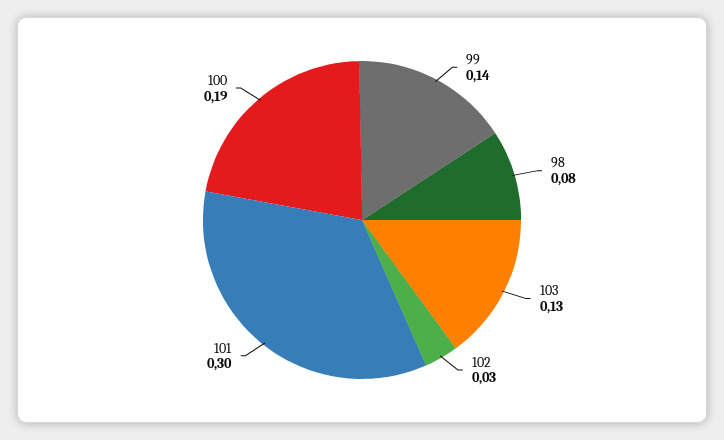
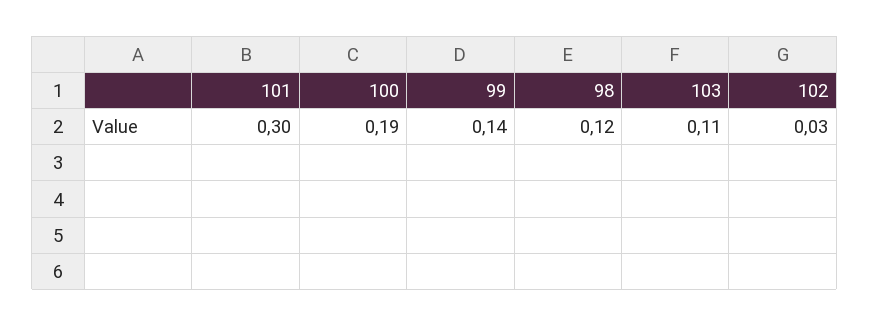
  {
    "99": 0.14,
-   "98": 0.08,
+   "98": 0.12,
-   "103": 0.13,
+   "103": 0.11,
    "102": 0.03,
    "101": 0.3,
    "100": 0.19
  }

